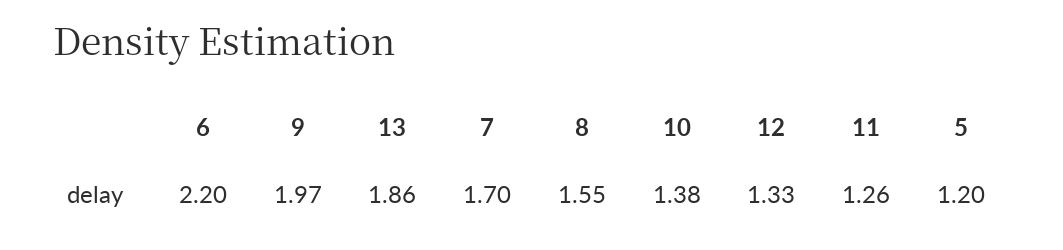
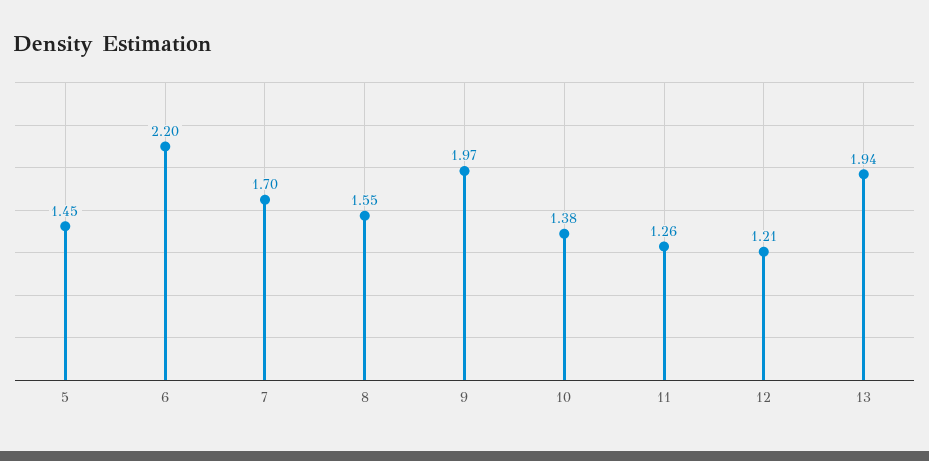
  {
    "6": 2.2,
    "9": 1.97,
-   "13": 1.86,
+   "13": 1.94,
    "7": 1.7,
    "8": 1.55,
    "10": 1.38,
-   "12": 1.33,
+   "12": 1.21,
    "11": 1.26,
-   "5": 1.2
+   "5": 1.45
  }

